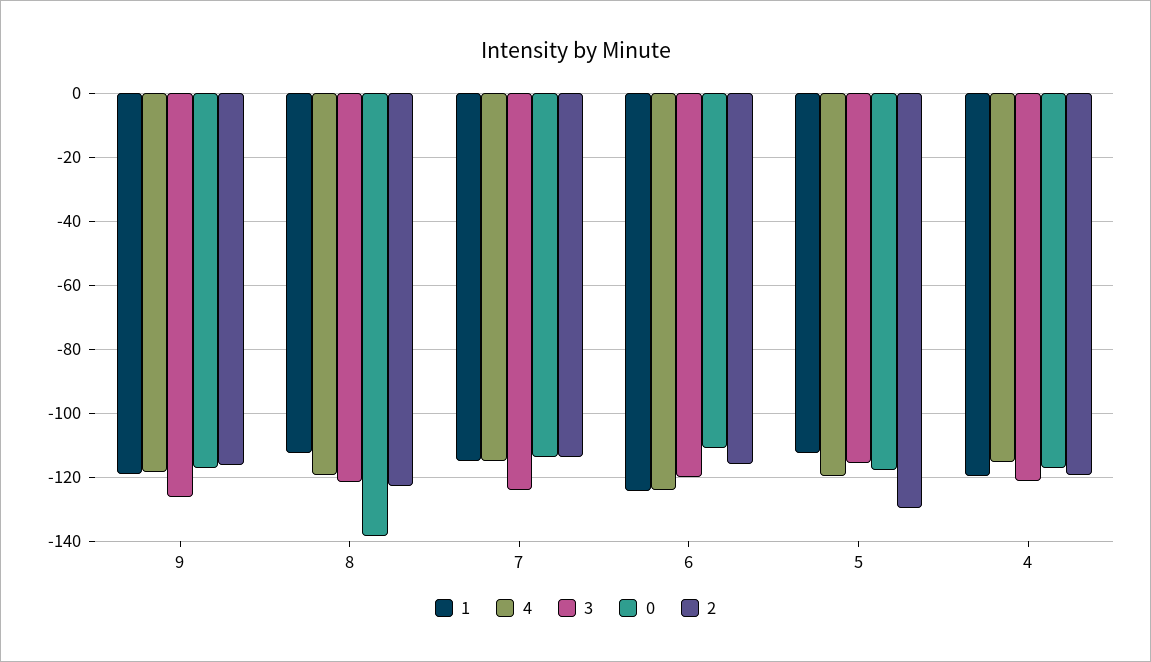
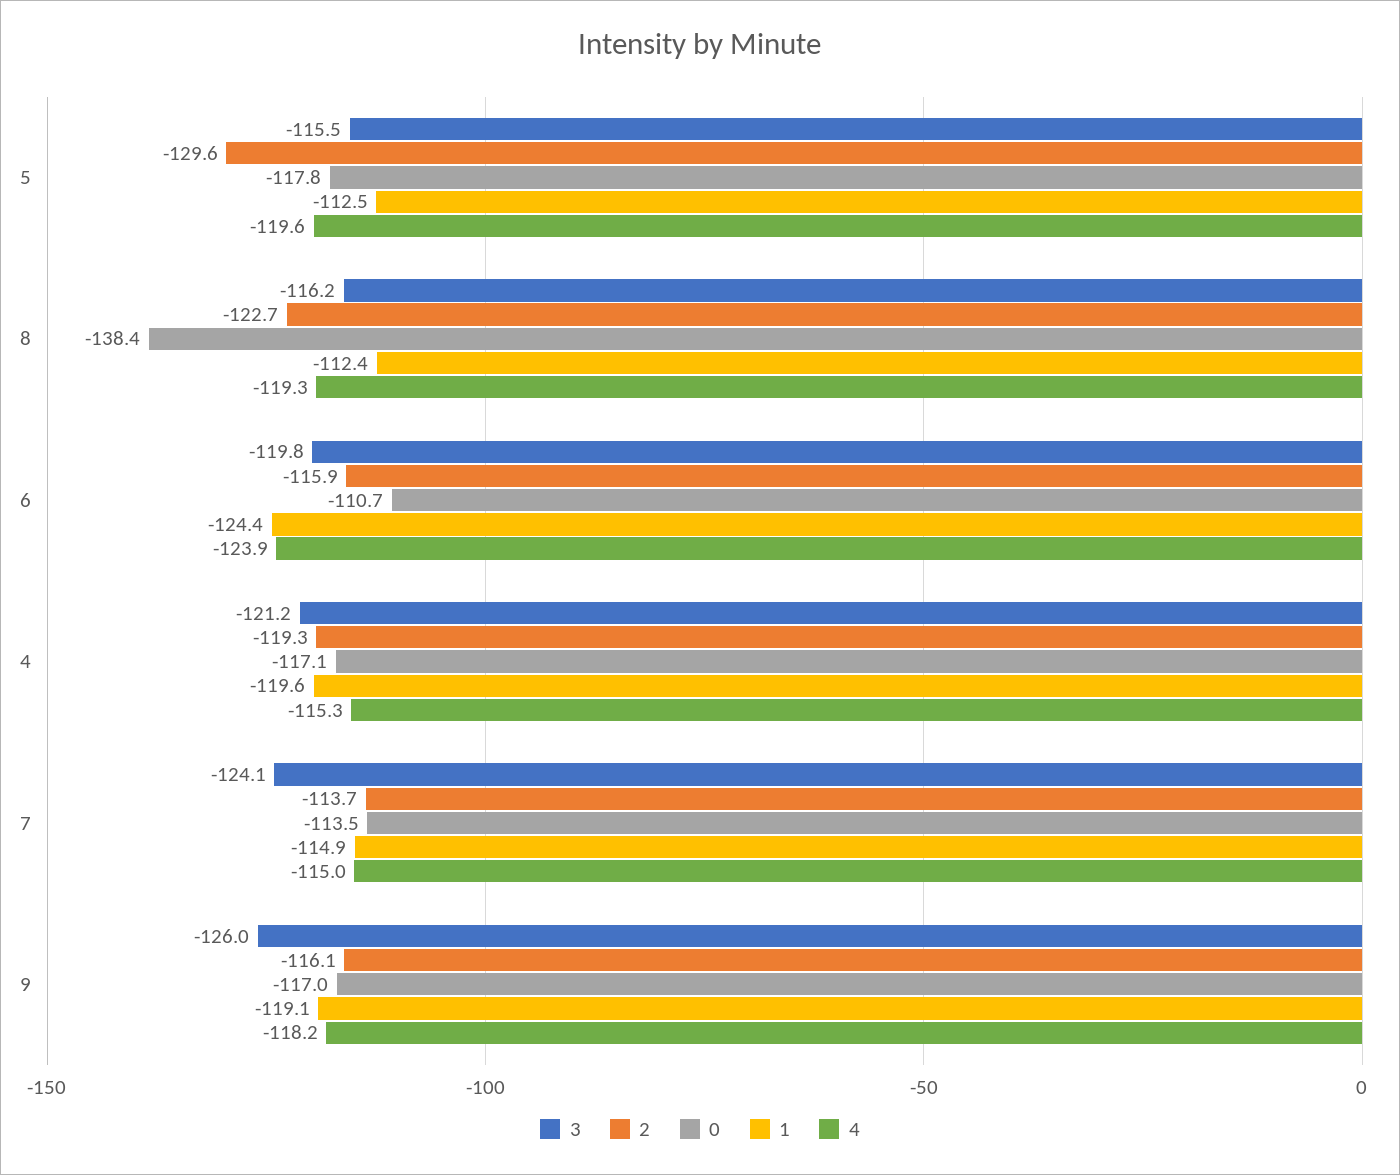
  {
    "1": {
      "9": -119.1,
      "8": -112.4,
      "7": -114.9,
      "6": -124.4,
      "5": -112.5,
      "4": -119.6
    },
    "4": {
      "9": -118.2,
      "8": -119.3,
      "7": -115,
      "6": -123.9,
      "5": -119.6,
      "4": -115.3
    },
    "3": {
      "9": -126,
-     "8": -122,
+     "8": -116.2,
      "7": -124.1,
      "6": -119.8,
      "5": -115.5,
      "4": -121.2
    },
    "0": {
      "9": -117,
      "8": -138.4,
      "7": -113.5,
      "6": -110.7,
      "5": -117.8,
      "4": -117.1
    },
    "2": {
      "9": -116.1,
      "8": -122.7,
      "7": -113.7,
      "6": -115.9,
      "5": -129.6,
      "4": -119.3
    }
  }

